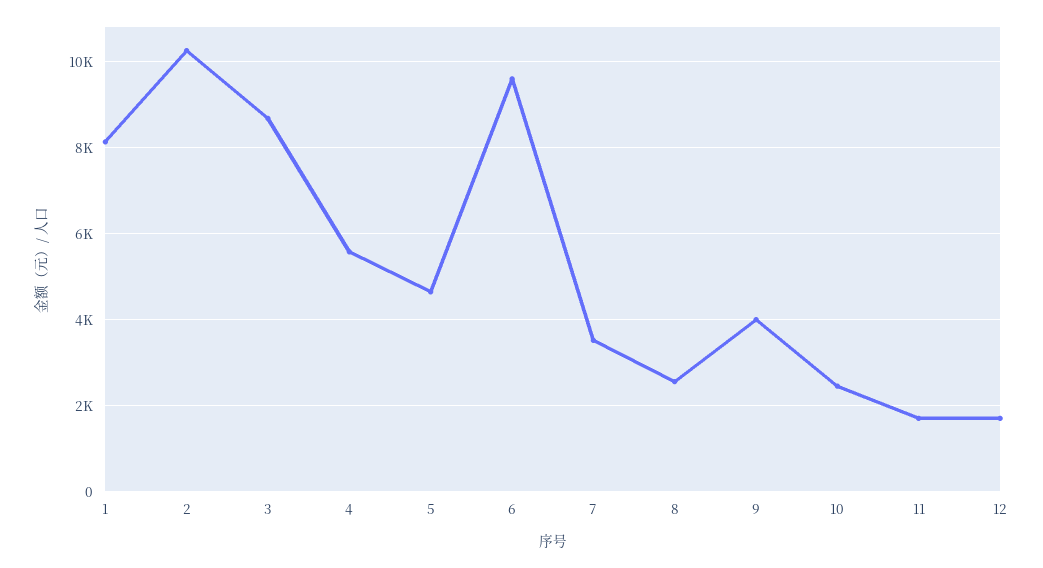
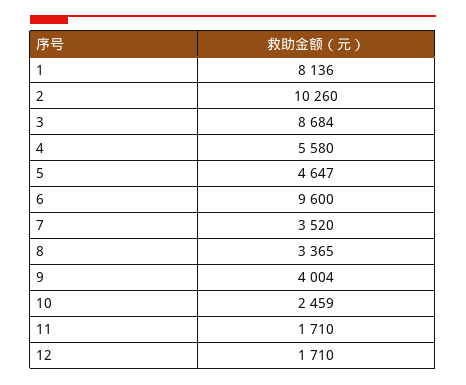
  {
    "1": 8136,
    "2": 10260,
    "3": 8684,
    "4": 5580,
    "5": 4647,
    "6": 9600,
    "7": 3520,
-   "8": 2600,
+   "8": 3365,
    "9": 4004,
    "10": 2459,
    "11": 1710,
    "12": 1710
  }

